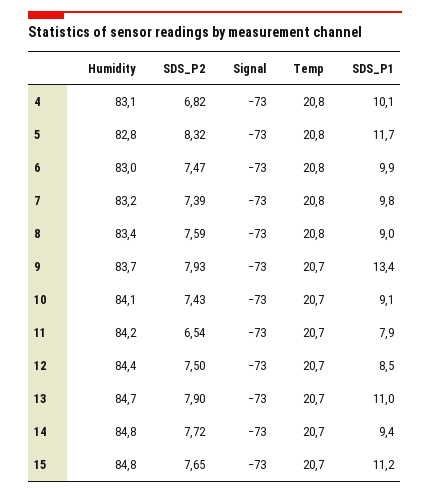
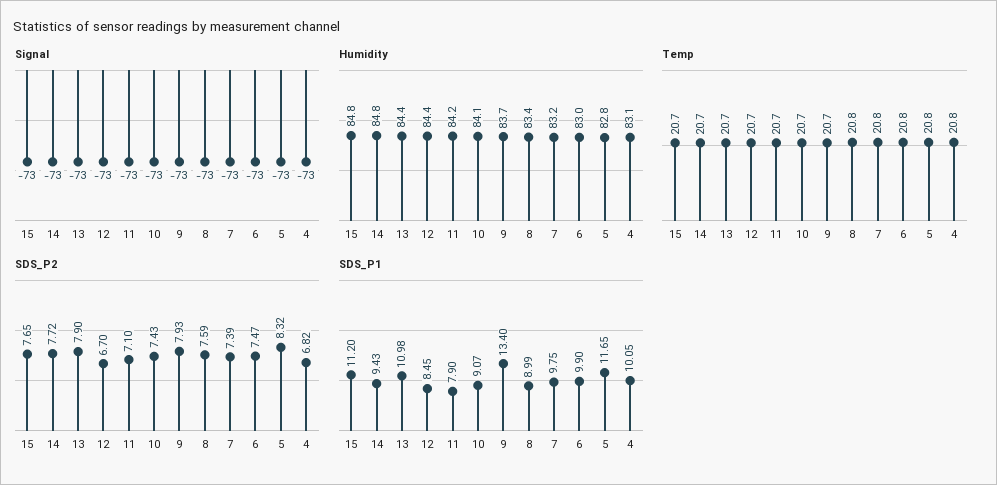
  {
    "Humidity": {
      "4": 83.1,
      "5": 82.8,
      "6": 83,
      "7": 83.2,
      "8": 83.4,
      "9": 83.7,
      "10": 84.1,
      "11": 84.2,
      "12": 84.4,
-     "13": 84.7,
+     "13": 84.4,
      "14": 84.8,
      "15": 84.8
    },
    "SDS_P2": {
      "4": 6.82,
      "5": 8.32,
      "6": 7.47,
      "7": 7.39,
      "8": 7.59,
      "9": 7.93,
      "10": 7.43,
-     "11": 6.54,
+     "11": 7.1,
-     "12": 7.5,
+     "12": 6.7,
      "13": 7.9,
      "14": 7.72,
      "15": 7.65
    },
    "Signal": {
      "4": -73,
      "5": -73,
      "6": -73,
      "7": -73,
      "8": -73,
      "9": -73,
      "10": -73,
      "11": -73,
      "12": -73,
      "13": -73,
      "14": -73,
      "15": -73
    },
    "Temp": {
      "4": 20.8,
      "5": 20.8,
      "6": 20.8,
      "7": 20.8,
      "8": 20.8,
      "9": 20.7,
      "10": 20.7,
      "11": 20.7,
      "12": 20.7,
      "13": 20.7,
      "14": 20.7,
      "15": 20.7
    },
    "SDS_P1": {
      "4": 10.05,
      "5": 11.65,
      "6": 9.9,
      "7": 9.75,
      "8": 8.99,
      "9": 13.4,
      "10": 9.07,
      "11": 7.9,
      "12": 8.45,
      "13": 10.98,
      "14": 9.43,
      "15": 11.2
    }
  }

